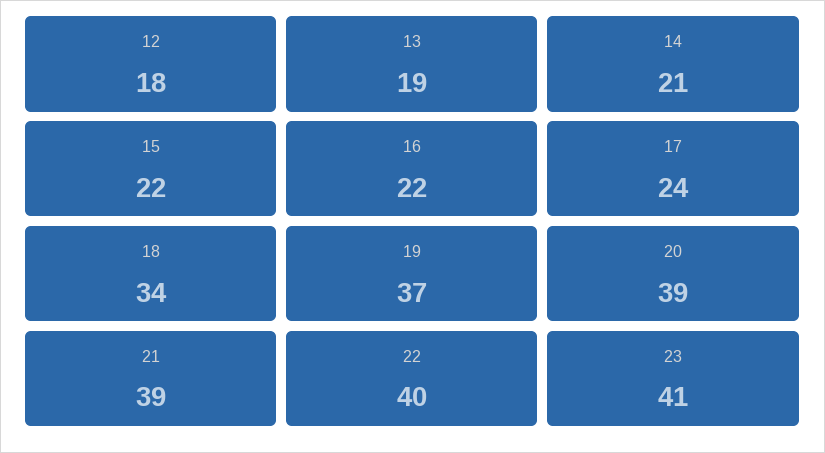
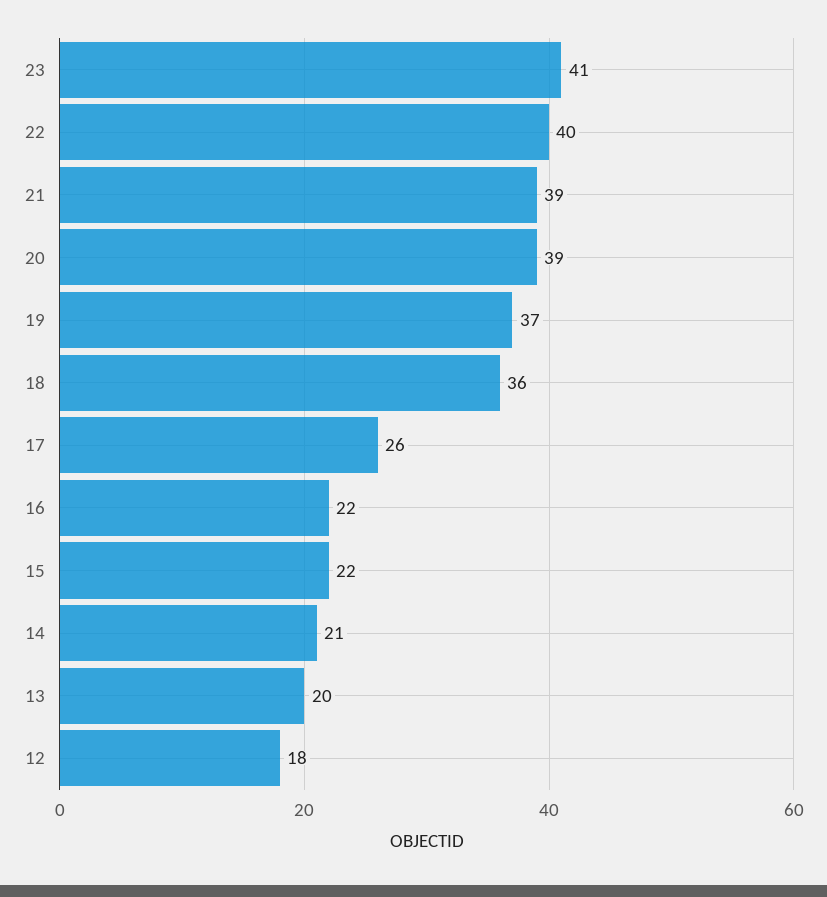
  {
    "12": 18,
-   "13": 19,
+   "13": 20,
    "14": 21,
    "15": 22,
    "16": 22,
-   "17": 24,
+   "17": 26,
-   "18": 34,
+   "18": 36,
    "19": 37,
    "20": 39,
    "21": 39,
    "22": 40,
    "23": 41
  }

